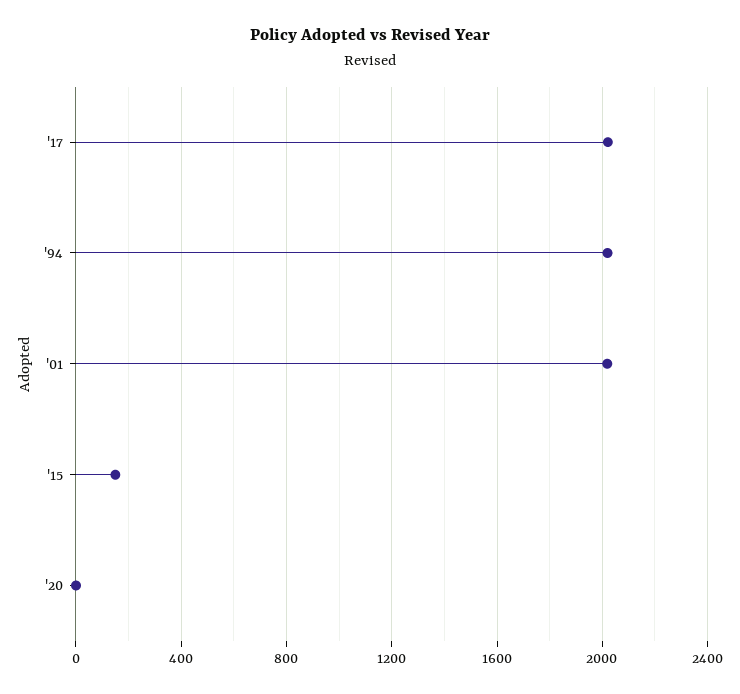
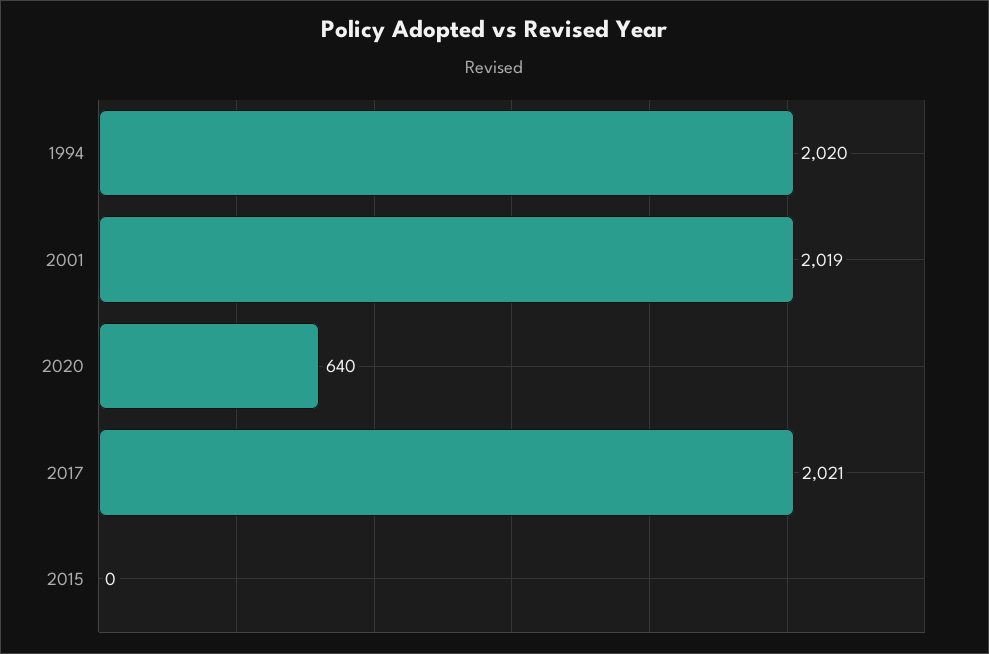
  {
    "'17": 2021,
    "'94": 2020,
    "'01": 2019,
-   "'15": 150,
+   "'15": 0,
-   "'20": 0
+   "'20": 640
  }

